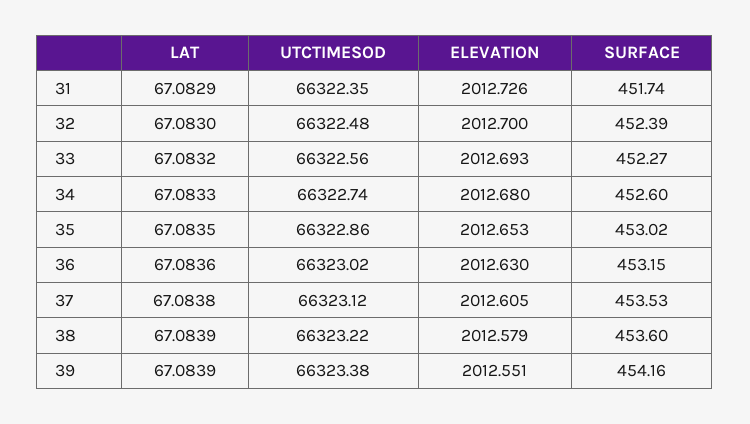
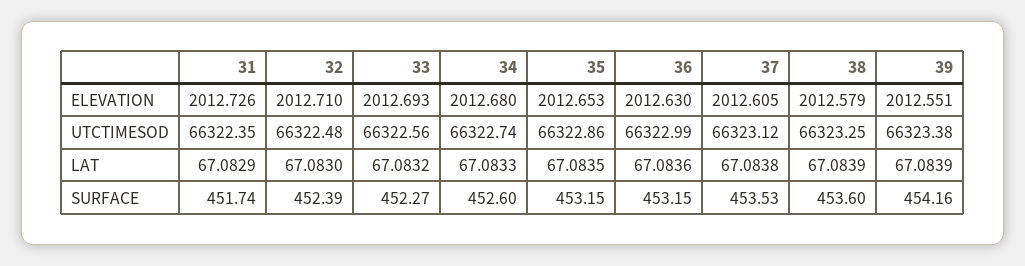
  {
    "LAT": {
      "31": 67.0829,
      "32": 67.083,
      "33": 67.0832,
      "34": 67.0833,
      "35": 67.0835,
      "36": 67.0836,
      "37": 67.0838,
      "38": 67.0839,
      "39": 67.0839
    },
    "UTCTIMESOD": {
      "31": 66322.35,
      "32": 66322.48,
      "33": 66322.56,
      "34": 66322.74,
      "35": 66322.86,
-     "36": 66323.02,
+     "36": 66322.99,
      "37": 66323.12,
-     "38": 66323.22,
+     "38": 66323.25,
      "39": 66323.38
    },
    "ELEVATION": {
      "31": 2012.726,
-     "32": 2012.7,
+     "32": 2012.71,
      "33": 2012.693,
      "34": 2012.68,
      "35": 2012.653,
      "36": 2012.63,
      "37": 2012.605,
      "38": 2012.579,
      "39": 2012.551
    },
    "SURFACE": {
      "31": 451.74,
      "32": 452.39,
      "33": 452.27,
      "34": 452.6,
-     "35": 453.02,
+     "35": 453.15,
      "36": 453.15,
      "37": 453.53,
      "38": 453.6,
      "39": 454.16
    }
  }

